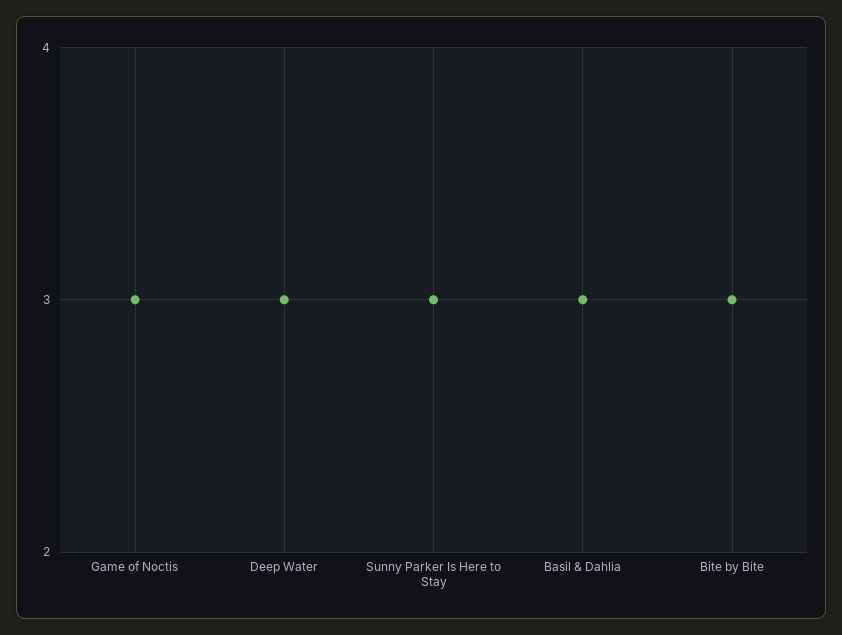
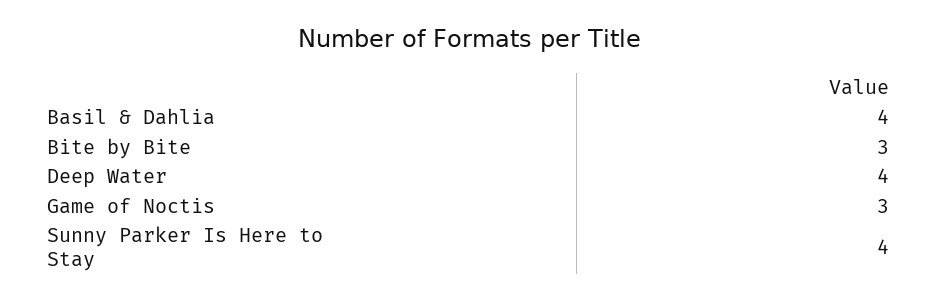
  {
    "Game of Noctis": 3,
-   "Deep Water": 3,
+   "Deep Water": 4,
-   "Sunny Parker Is Here to Stay": 3,
+   "Sunny Parker Is Here to Stay": 4,
-   "Basil & Dahlia": 3,
+   "Basil & Dahlia": 4,
    "Bite by Bite": 3
  }

